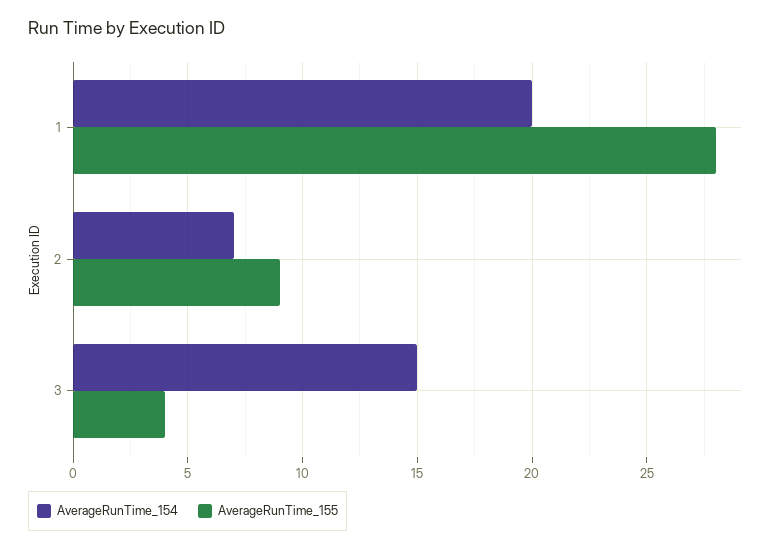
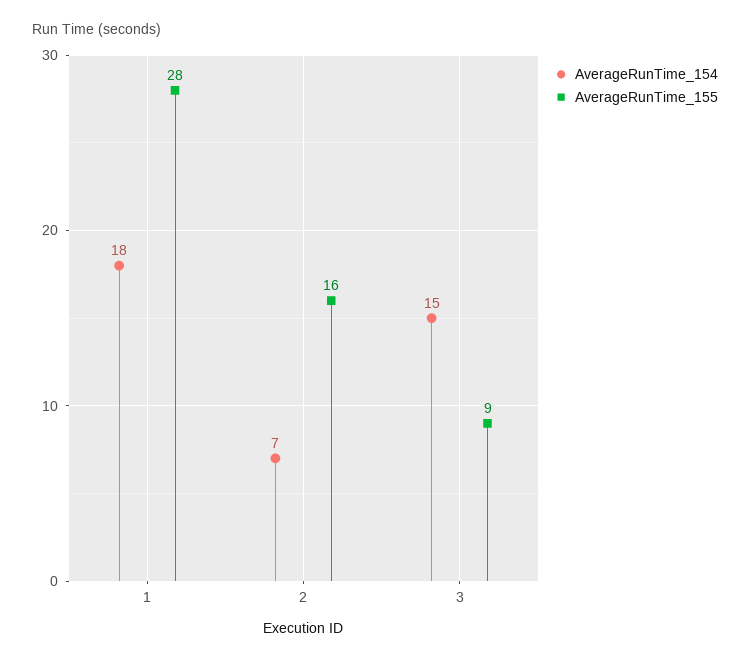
  {
    "AverageRunTime_154": {
-     "1": 20,
+     "1": 18,
      "2": 7,
      "3": 15
    },
    "AverageRunTime_155": {
      "1": 28,
-     "2": 9,
+     "2": 16,
-     "3": 4
+     "3": 9
    }
  }

